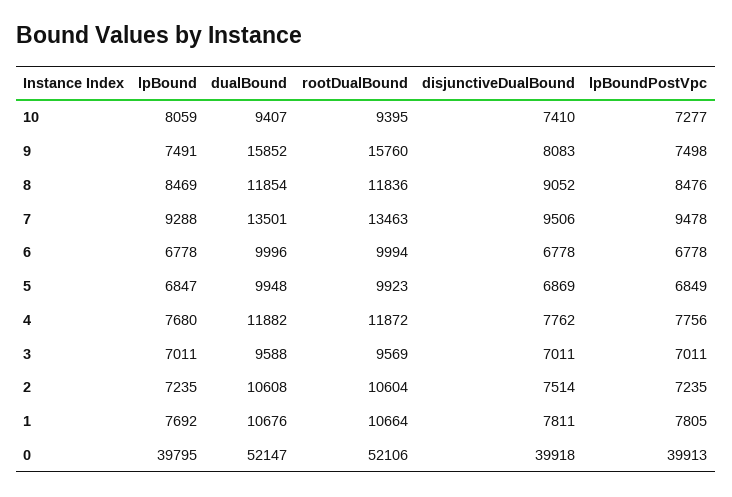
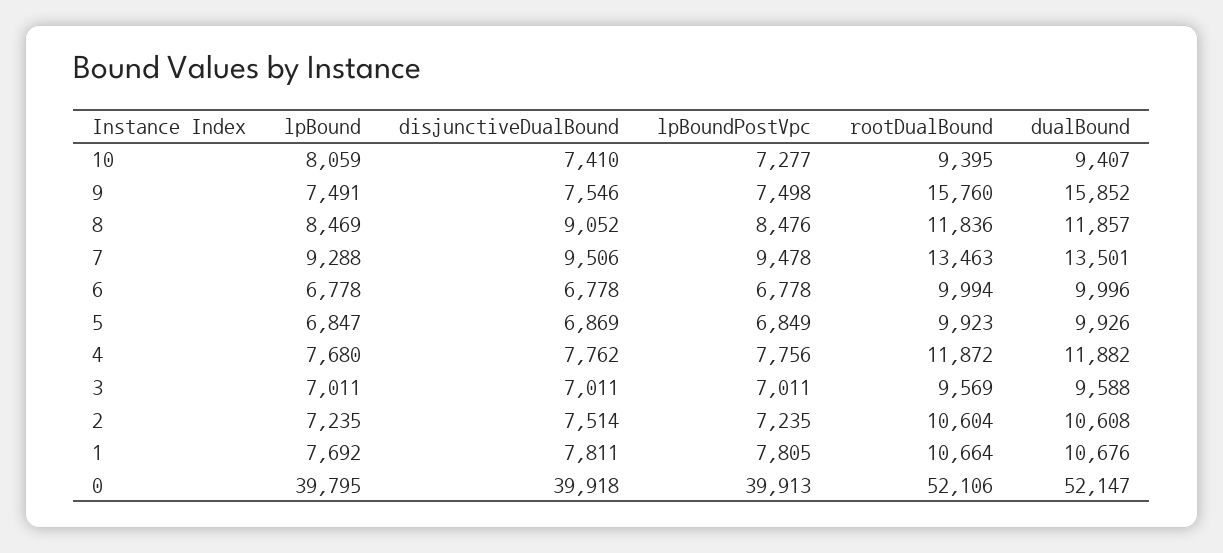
  {
    "lpBound": {
      "10": 8059,
      "9": 7491,
      "8": 8469,
      "7": 9288,
      "6": 6778,
      "5": 6847,
      "4": 7680,
      "3": 7011,
      "2": 7235,
      "1": 7692,
      "0": 39795
    },
    "dualBound": {
      "10": 9407,
      "9": 15852,
-     "8": 11854,
+     "8": 11857,
      "7": 13501,
      "6": 9996,
-     "5": 9948,
+     "5": 9926,
      "4": 11882,
      "3": 9588,
      "2": 10608,
      "1": 10676,
      "0": 52147
    },
    "rootDualBound": {
      "10": 9395,
      "9": 15760,
      "8": 11836,
      "7": 13463,
      "6": 9994,
      "5": 9923,
      "4": 11872,
      "3": 9569,
      "2": 10604,
      "1": 10664,
      "0": 52106
    },
    "disjunctiveDualBound": {
      "10": 7410,
-     "9": 8083,
+     "9": 7546,
      "8": 9052,
      "7": 9506,
      "6": 6778,
      "5": 6869,
      "4": 7762,
      "3": 7011,
      "2": 7514,
      "1": 7811,
      "0": 39918
    },
    "lpBoundPostVpc": {
      "10": 7277,
      "9": 7498,
      "8": 8476,
      "7": 9478,
      "6": 6778,
      "5": 6849,
      "4": 7756,
      "3": 7011,
      "2": 7235,
      "1": 7805,
      "0": 39913
    }
  }

